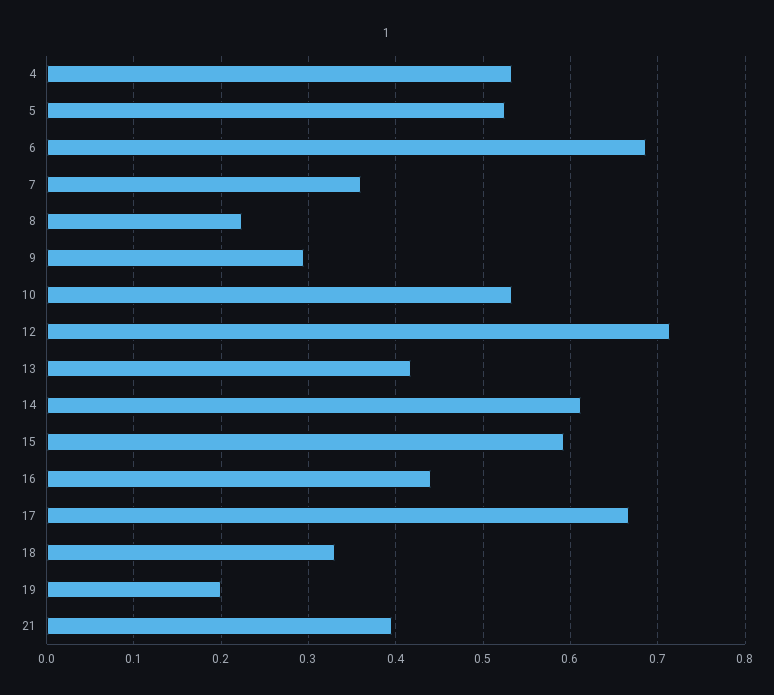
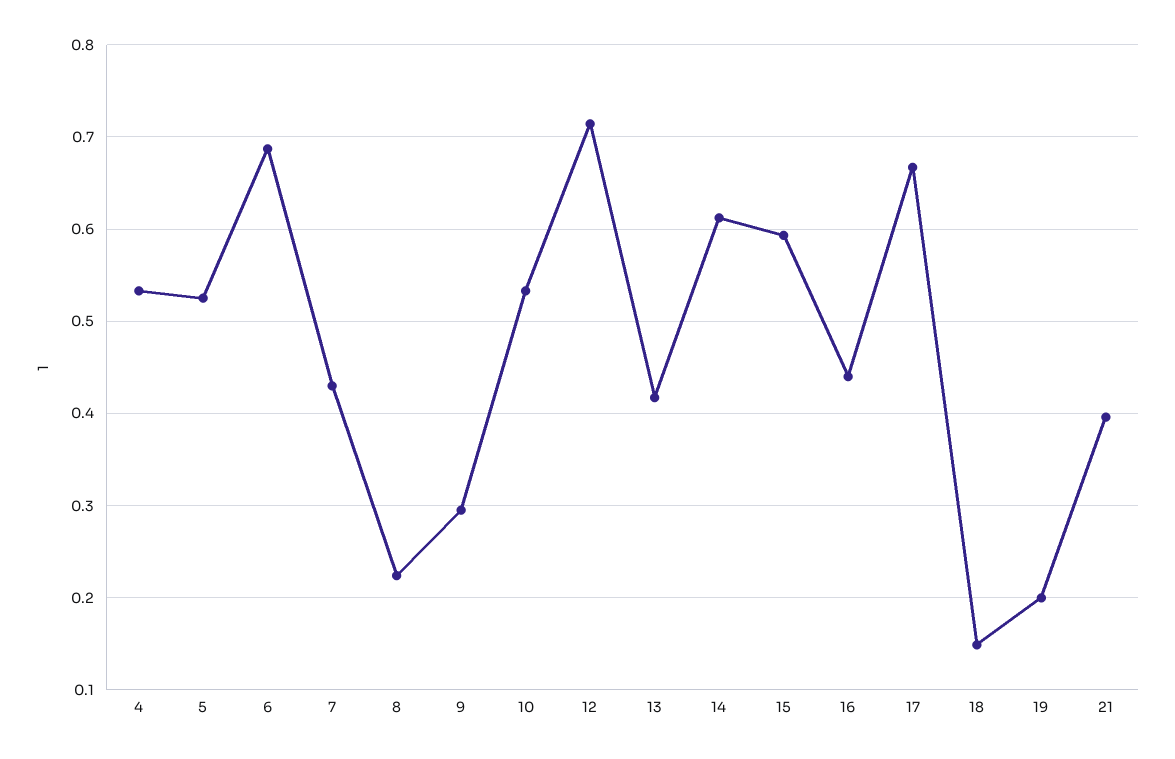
  {
    "4": 0.53,
    "5": 0.53,
    "6": 0.69,
-   "7": 0.36,
+   "7": 0.43,
    "8": 0.22,
    "9": 0.3,
    "10": 0.53,
    "12": 0.71,
    "13": 0.42,
    "14": 0.61,
    "15": 0.59,
    "16": 0.44,
    "17": 0.67,
-   "18": 0.33,
+   "18": 0.15,
    "19": 0.2,
    "21": 0.4
  }

